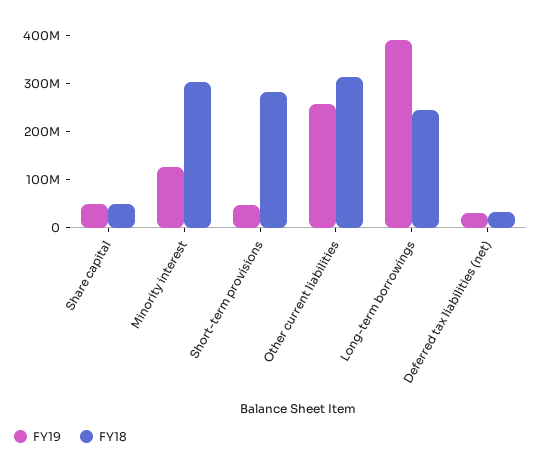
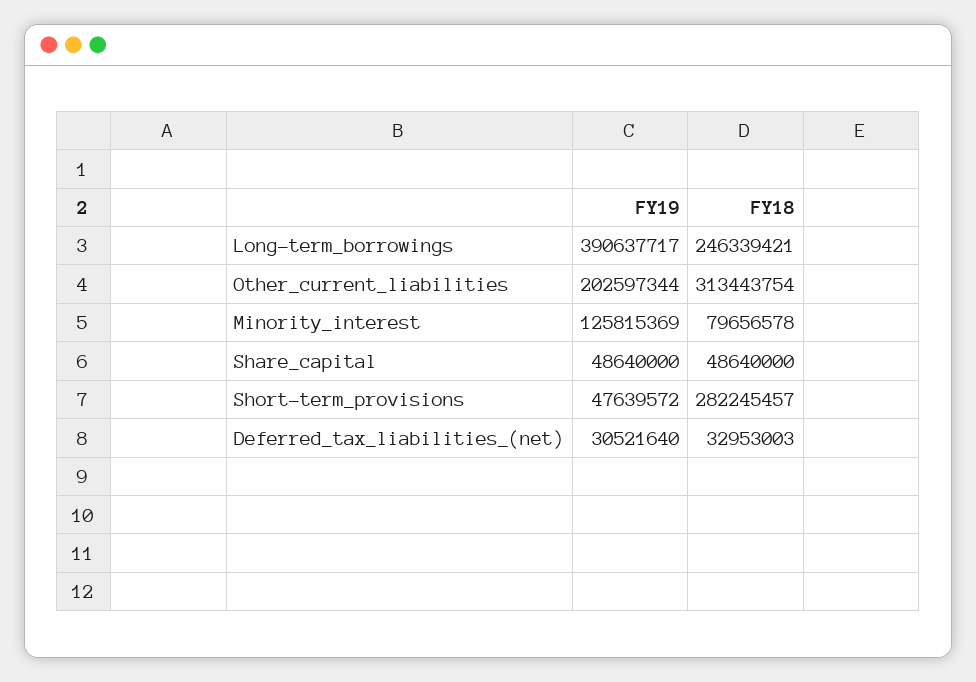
  {
    "FY19": {
      "Share capital": 48640000,
      "Minority interest": 125815369,
      "Short-term provisions": 47639572,
-     "Other current liabilities": 260000000,
+     "Other current liabilities": 202597344,
      "Long-term borrowings": 390637717,
      "Deferred tax liabilities (net)": 30521640
    },
    "FY18": {
      "Share capital": 48640000,
-     "Minority interest": 300000000,
+     "Minority interest": 79656578,
      "Short-term provisions": 282245457,
      "Other current liabilities": 313443754,
      "Long-term borrowings": 246339421,
      "Deferred tax liabilities (net)": 32953003
    }
  }

